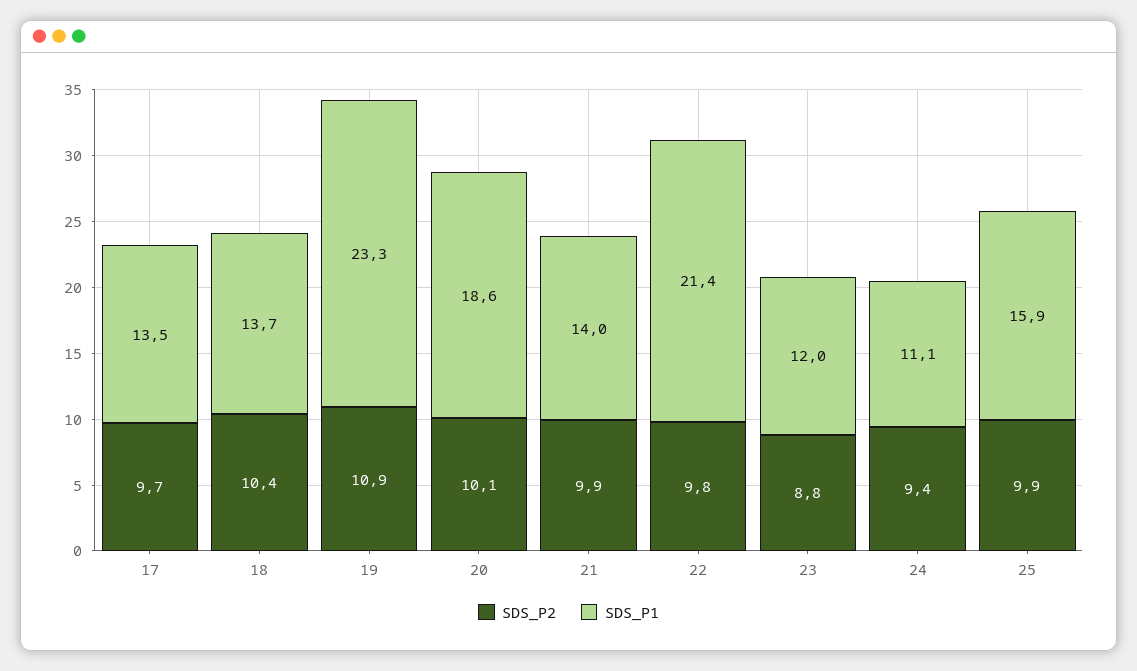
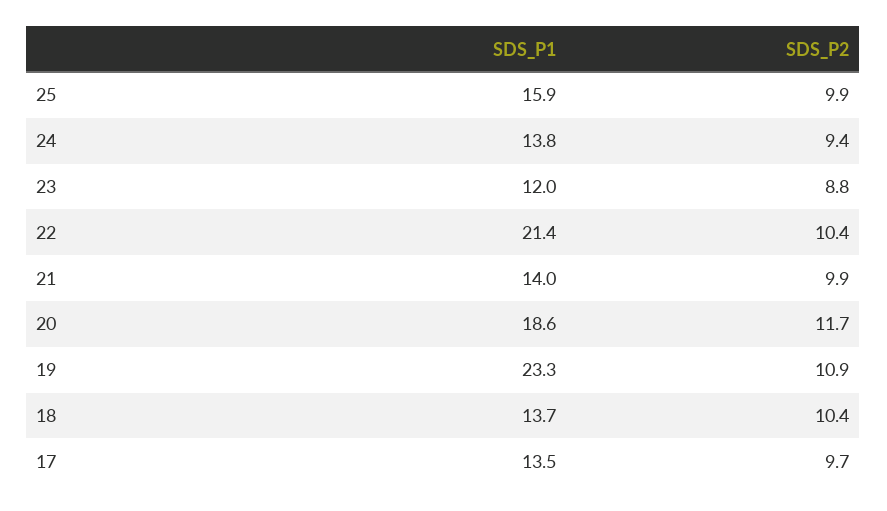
  {
    "SDS_P2": {
      "17": 9.7,
      "18": 10.4,
      "19": 10.9,
-     "20": 10.1,
+     "20": 11.7,
      "21": 9.9,
-     "22": 9.8,
+     "22": 10.4,
      "23": 8.8,
      "24": 9.4,
      "25": 9.9
    },
    "SDS_P1": {
      "17": 13.5,
      "18": 13.7,
      "19": 23.3,
      "20": 18.6,
      "21": 14,
      "22": 21.4,
      "23": 12,
-     "24": 11.1,
+     "24": 13.8,
      "25": 15.9
    }
  }

